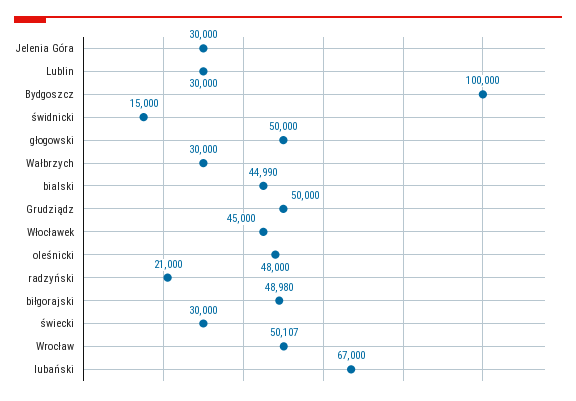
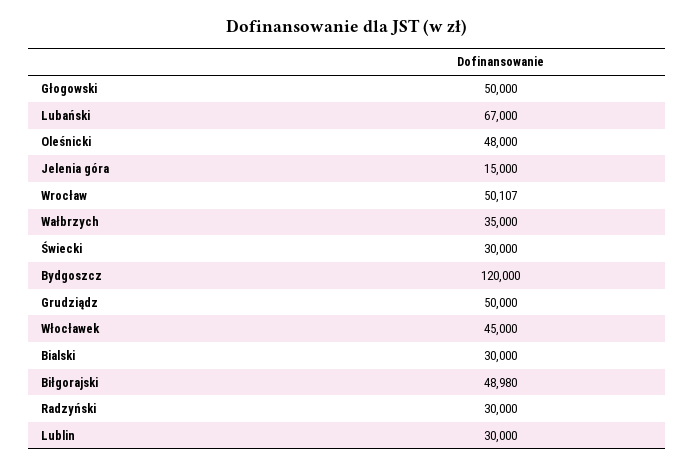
  {
-   "Jelenia Góra": 30000,
+   "Jelenia Góra": 15000,
    "Lublin": 30000,
-   "Bydgoszcz": 100000,
+   "Bydgoszcz": 120000,
-   "świdnicki": 15000,
    "głogowski": 50000,
-   "Wałbrzych": 30000,
+   "Wałbrzych": 35000,
-   "bialski": 44990,
+   "bialski": 30000,
    "Grudziądz": 50000,
    "Włocławek": 45000,
    "oleśnicki": 48000,
-   "radzyński": 21000,
+   "radzyński": 30000,
    "biłgorajski": 48980,
    "świecki": 30000,
    "Wrocław": 50107,
    "lubański": 67000
  }

